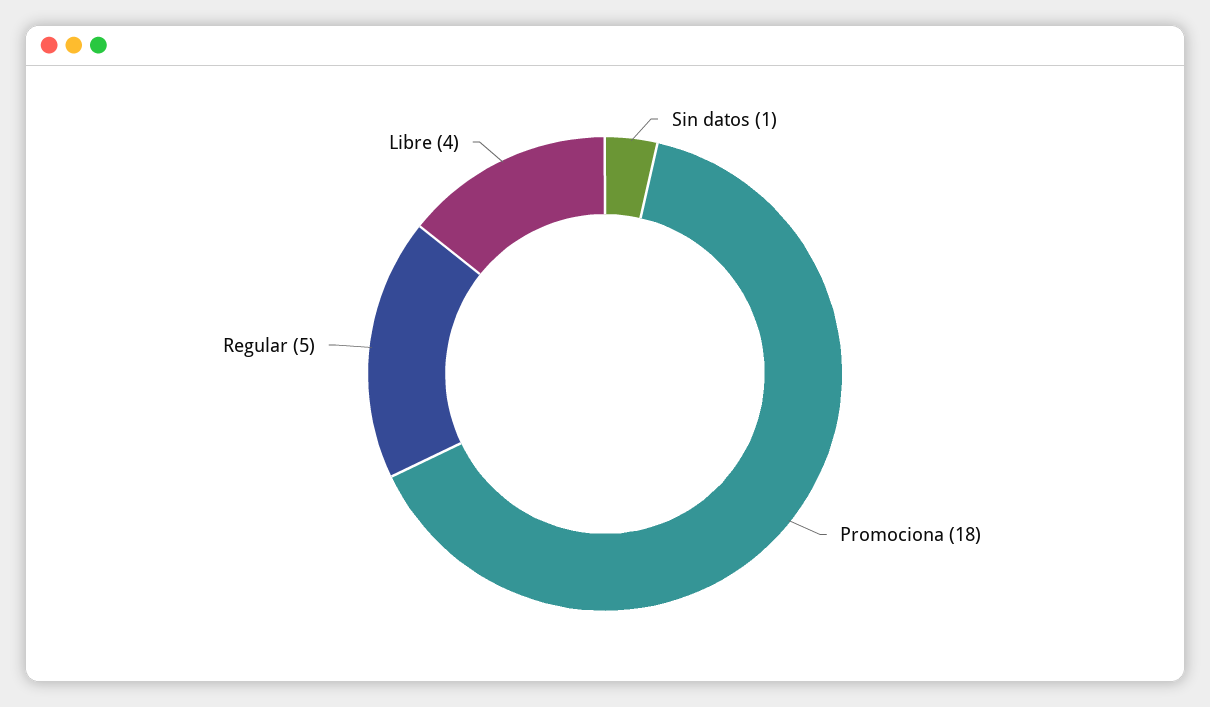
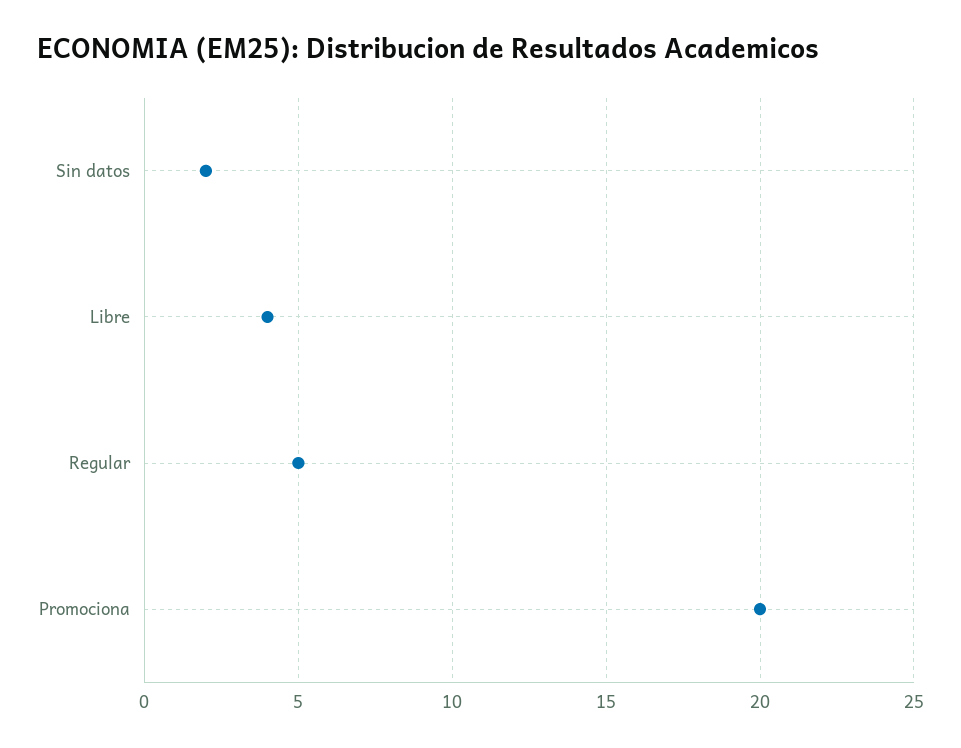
  {
-   "Sin datos": 1,
+   "Sin datos": 2,
-   "Promociona": 18,
+   "Promociona": 20,
    "Regular": 5,
    "Libre": 4
  }

